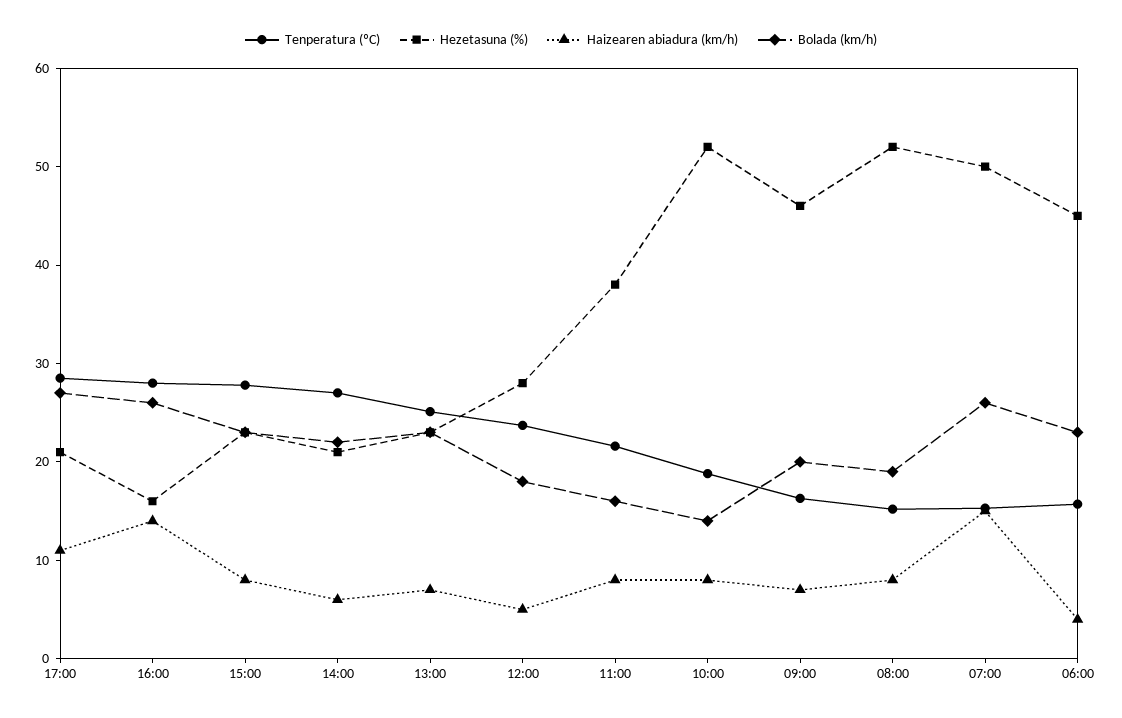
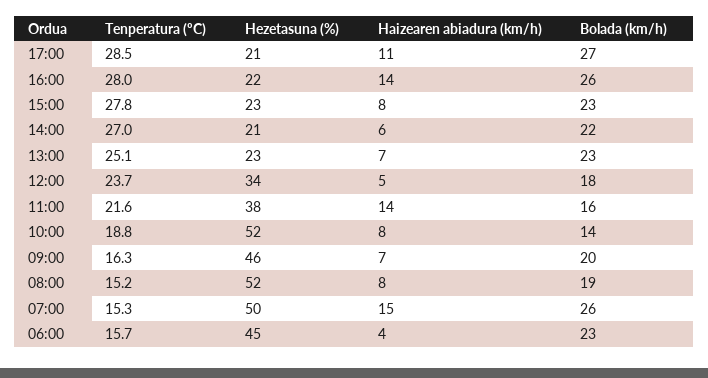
  {
    "Tenperatura (ºC)": {
      "17:00": 28.5,
      "16:00": 28,
      "15:00": 27.8,
      "14:00": 27,
      "13:00": 25.1,
      "12:00": 23.7,
      "11:00": 21.6,
      "10:00": 18.8,
      "09:00": 16.3,
      "08:00": 15.2,
      "07:00": 15.3,
      "06:00": 15.7
    },
    "Hezetasuna (%)": {
      "17:00": 21,
-     "16:00": 16,
+     "16:00": 22,
      "15:00": 23,
      "14:00": 21,
      "13:00": 23,
-     "12:00": 28,
+     "12:00": 34,
      "11:00": 38,
      "10:00": 52,
      "09:00": 46,
      "08:00": 52,
      "07:00": 50,
      "06:00": 45
    },
    "Haizearen abiadura (km/h)": {
      "17:00": 11,
      "16:00": 14,
      "15:00": 8,
      "14:00": 6,
      "13:00": 7,
      "12:00": 5,
-     "11:00": 8,
+     "11:00": 14,
      "10:00": 8,
      "09:00": 7,
      "08:00": 8,
      "07:00": 15,
      "06:00": 4
    },
    "Bolada (km/h)": {
      "17:00": 27,
      "16:00": 26,
      "15:00": 23,
      "14:00": 22,
      "13:00": 23,
      "12:00": 18,
      "11:00": 16,
      "10:00": 14,
      "09:00": 20,
      "08:00": 19,
      "07:00": 26,
      "06:00": 23
    }
  }

